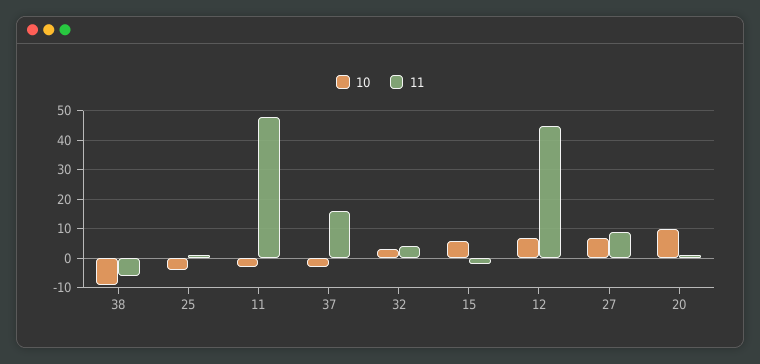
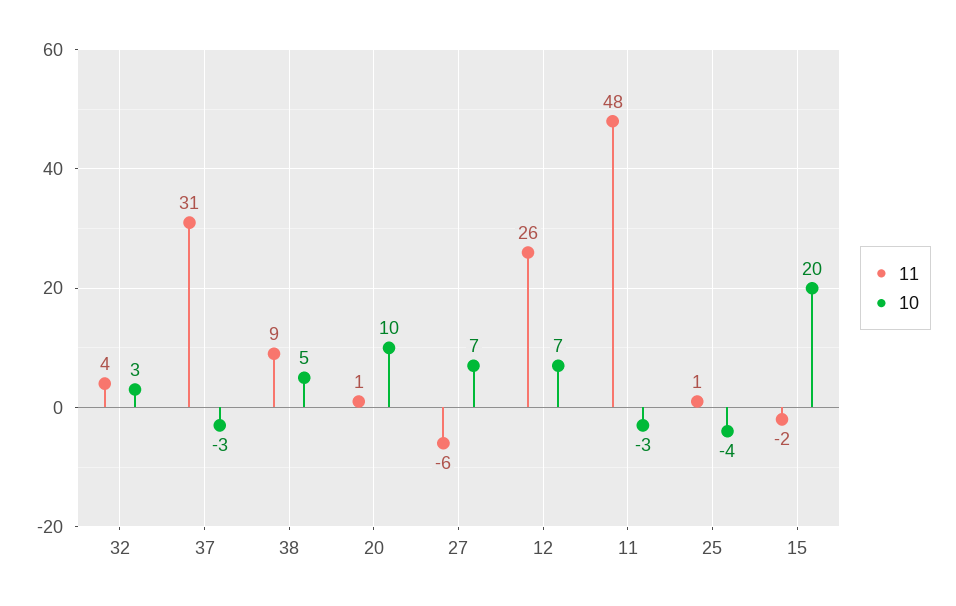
  {
    "10": {
-     "38": -10,
+     "38": 5,
      "25": -4,
      "11": -3,
      "37": -3,
      "32": 3,
-     "15": 5,
+     "15": 20,
      "12": 7,
      "27": 7,
      "20": 10
    },
    "11": {
-     "38": -5,
+     "38": 9,
      "25": 1,
      "11": 48,
-     "37": 15,
+     "37": 31,
      "32": 4,
      "15": -2,
-     "12": 45,
+     "12": 26,
-     "27": 10,
+     "27": -6,
      "20": 1
    }
  }

